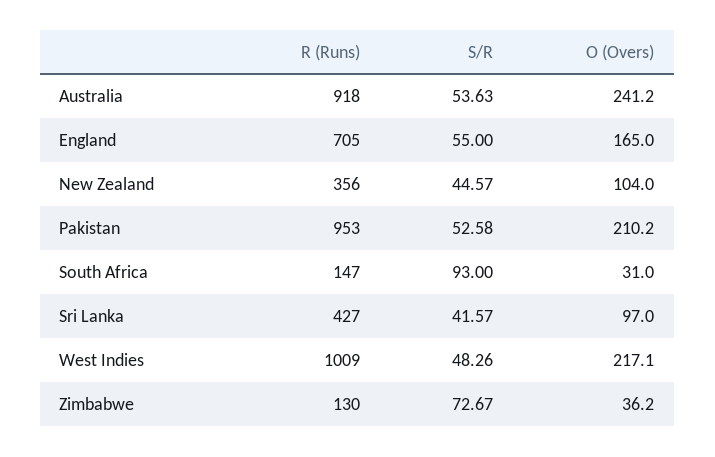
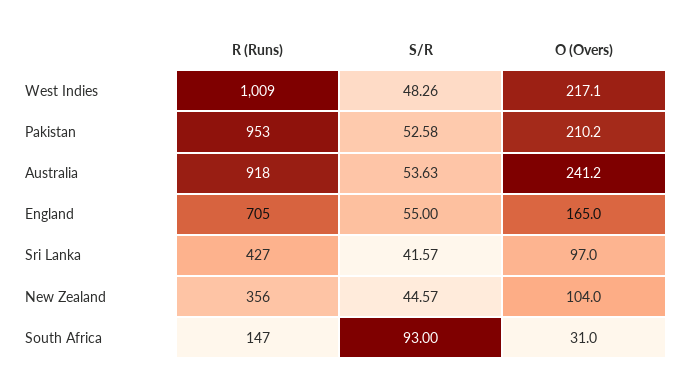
  {
    "R (Runs)": {
      "Australia": 918,
      "England": 705,
      "New Zealand": 356,
      "Pakistan": 953,
      "South Africa": 147,
      "Sri Lanka": 427,
-     "West Indies": 1009,
+     "West Indies": 1009
-     "Zimbabwe": 130
    },
    "S/R": {
      "Australia": 53.63,
      "England": 55,
      "New Zealand": 44.57,
      "Pakistan": 52.58,
      "South Africa": 93,
      "Sri Lanka": 41.57,
-     "West Indies": 48.26,
+     "West Indies": 48.26
-     "Zimbabwe": 72.67
    },
    "O (Overs)": {
      "Australia": 241.2,
      "England": 165,
      "New Zealand": 104,
      "Pakistan": 210.2,
      "South Africa": 31,
      "Sri Lanka": 97,
-     "West Indies": 217.1,
+     "West Indies": 217.1
-     "Zimbabwe": 36.2
    }
  }

